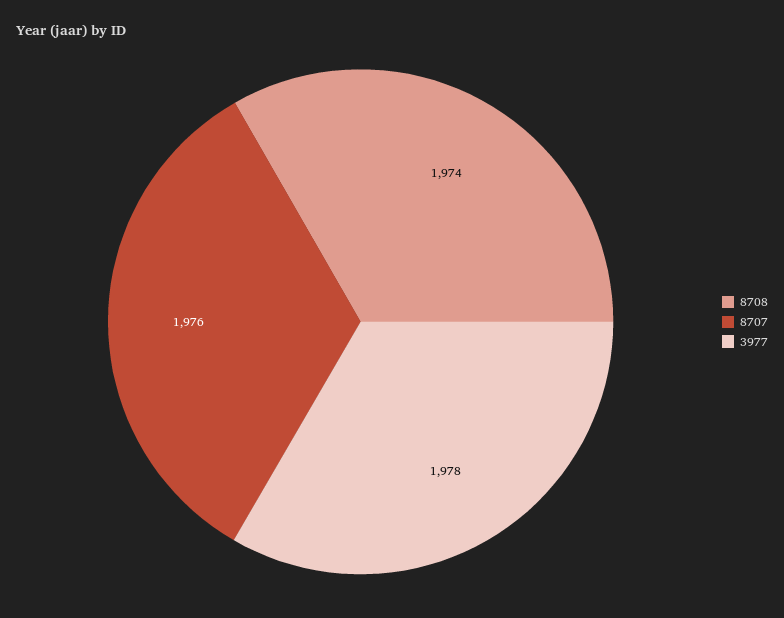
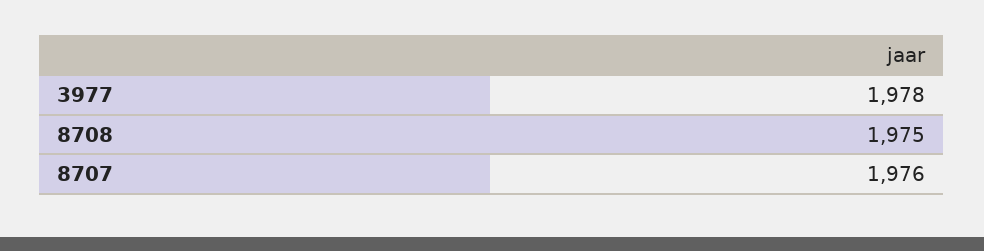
  {
-   "8708": 1974,
+   "8708": 1975,
    "8707": 1976,
    "3977": 1978
  }

